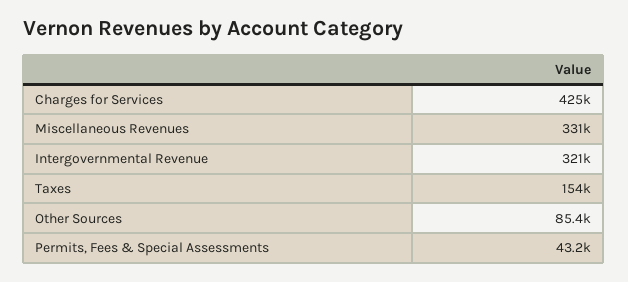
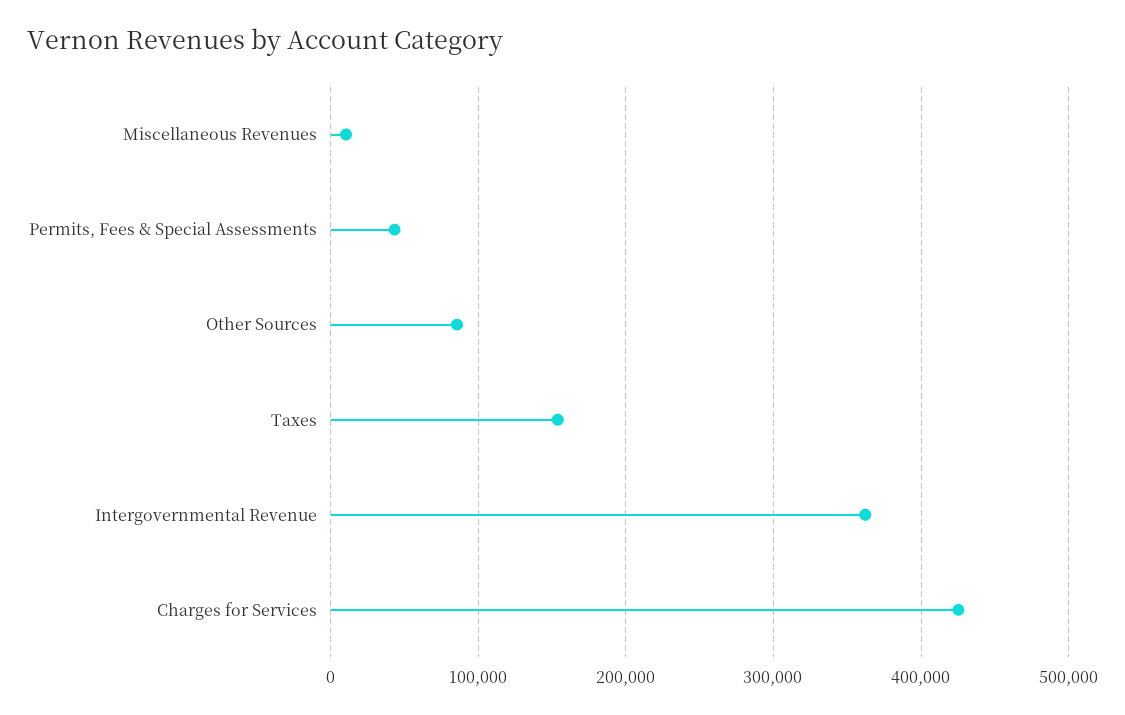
  {
    "Charges for Services": 425000,
-   "Miscellaneous Revenues": 331000,
+   "Miscellaneous Revenues": 10000,
-   "Intergovernmental Revenue": 321000,
+   "Intergovernmental Revenue": 360000,
    "Taxes": 154000,
    "Other Sources": 85400,
    "Permits, Fees & Special Assessments": 43200
  }

